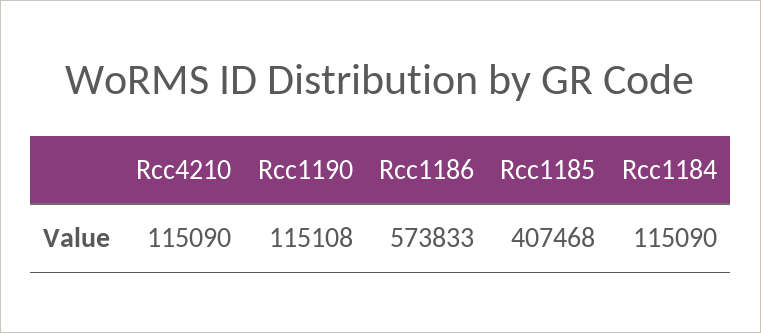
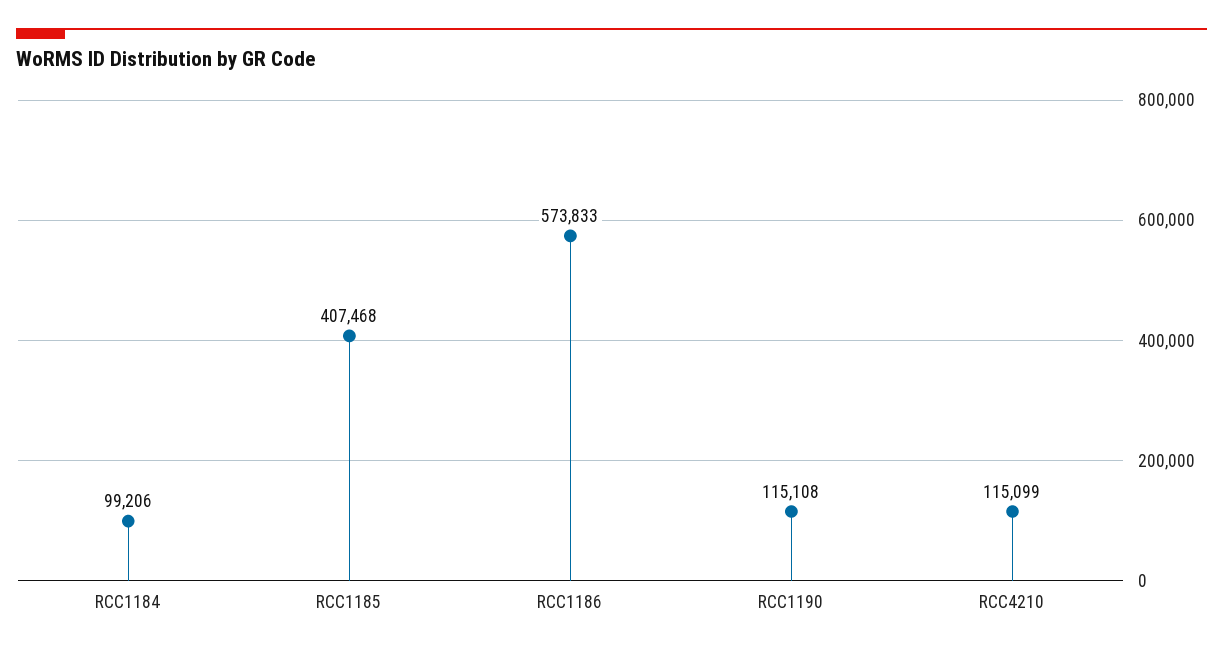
  {
-   "Rcc4210": 115090,
+   "Rcc4210": 115099,
    "Rcc1190": 115108,
    "Rcc1186": 573833,
    "Rcc1185": 407468,
-   "Rcc1184": 115090
+   "Rcc1184": 99206
  }

